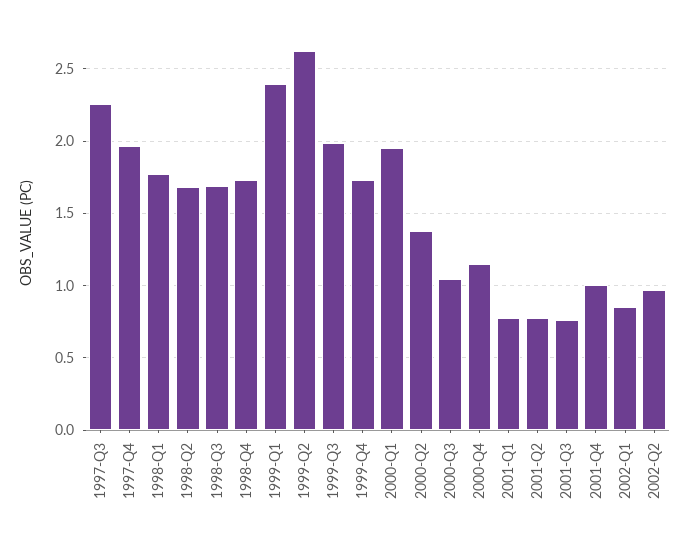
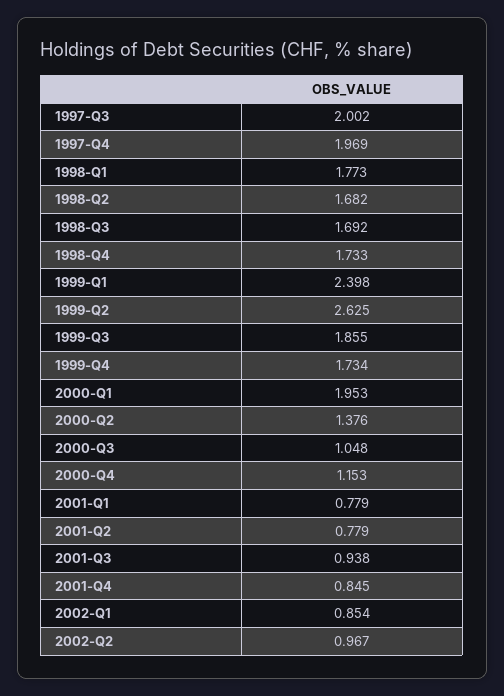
  {
-   "1997-Q3": 2.25,
+   "1997-Q3": 2.002,
    "1997-Q4": 1.969,
    "1998-Q1": 1.773,
    "1998-Q2": 1.682,
    "1998-Q3": 1.692,
    "1998-Q4": 1.733,
    "1999-Q1": 2.398,
    "1999-Q2": 2.625,
-   "1999-Q3": 2,
+   "1999-Q3": 1.855,
    "1999-Q4": 1.734,
    "2000-Q1": 1.953,
    "2000-Q2": 1.376,
    "2000-Q3": 1.048,
    "2000-Q4": 1.153,
    "2001-Q1": 0.779,
    "2001-Q2": 0.779,
-   "2001-Q3": 0.75,
+   "2001-Q3": 0.938,
-   "2001-Q4": 1,
+   "2001-Q4": 0.845,
    "2002-Q1": 0.854,
    "2002-Q2": 0.967
  }

